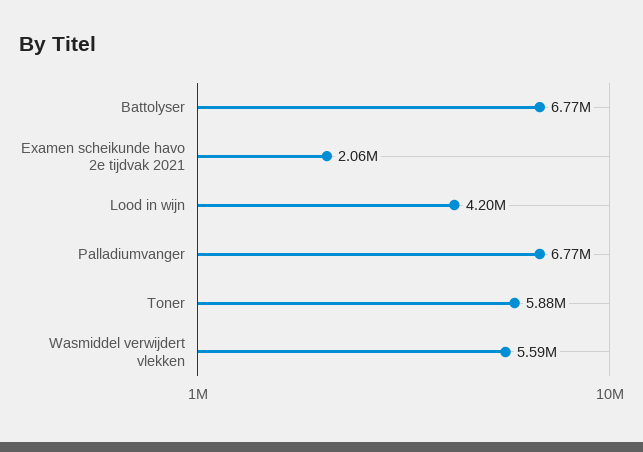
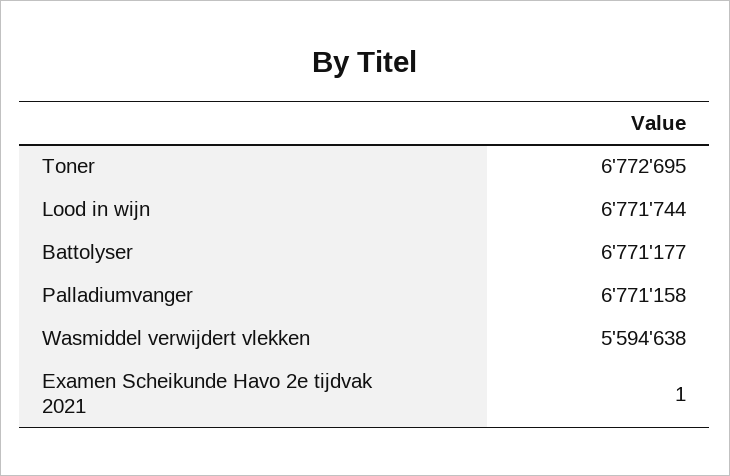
  {
    "Battolyser": 6771177,
-   "Examen scheikunde havo 2e tijdvak 2021": 2060000,
+   "Examen scheikunde havo 2e tijdvak 2021": 1,
-   "Lood in wijn": 4200000,
+   "Lood in wijn": 6771744,
    "Palladiumvanger": 6771158,
-   "Toner": 5880000,
+   "Toner": 6772695,
    "Wasmiddel verwijdert vlekken": 5594638
  }

